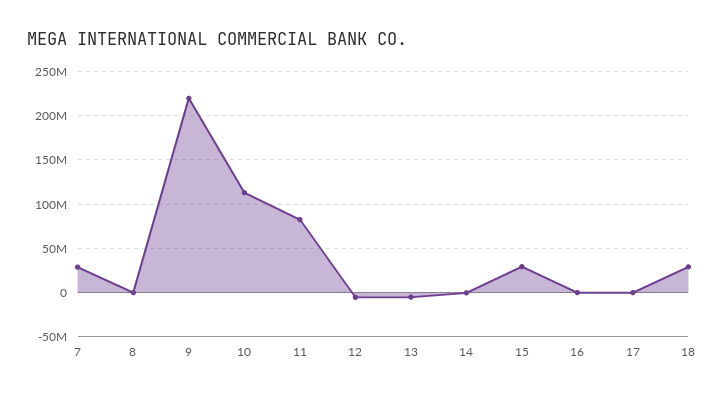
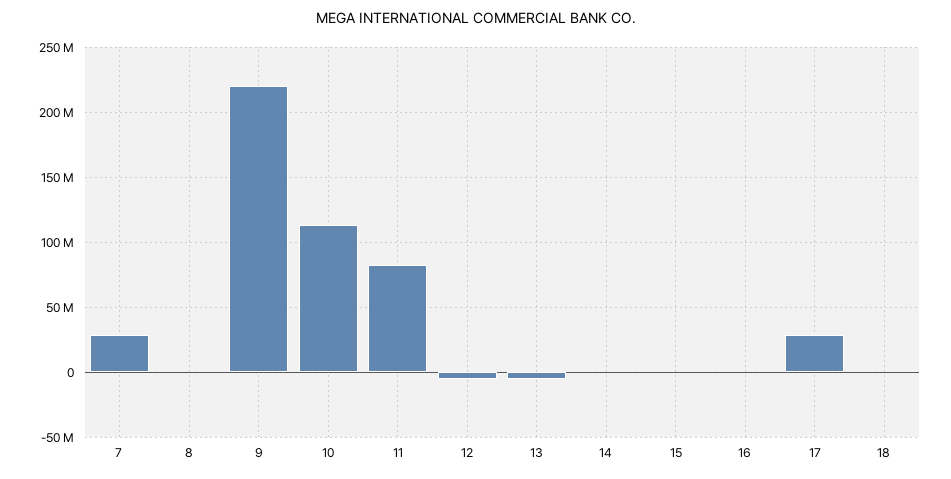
  {
    "7": 30000000,
    "8": 0,
    "9": 220000000,
    "10": 115000000,
    "11": 85000000,
    "12": -5000000,
    "13": -5000000,
    "14": 0,
-   "15": 30000000,
+   "15": 0,
    "16": 0,
-   "17": 0,
+   "17": 30000000,
-   "18": 30000000
+   "18": 0
  }

